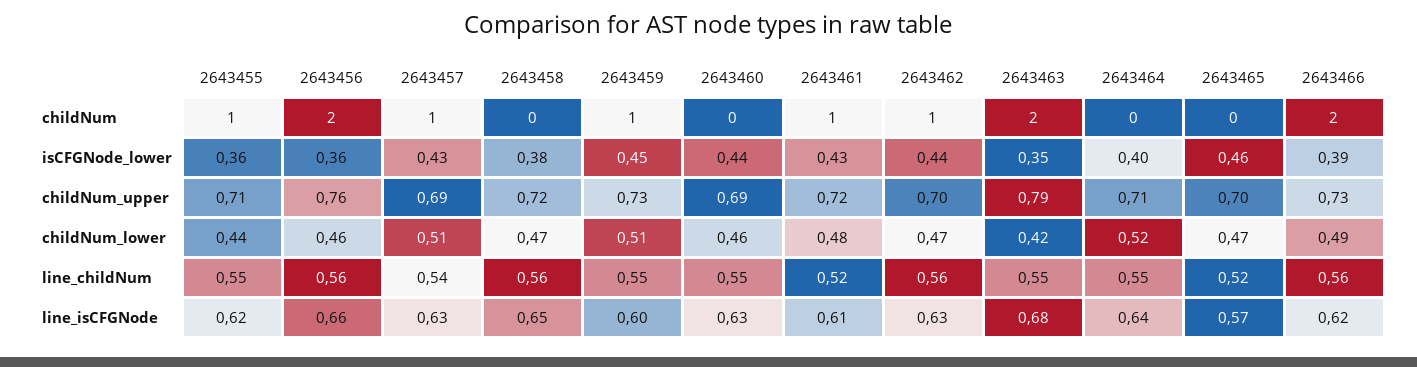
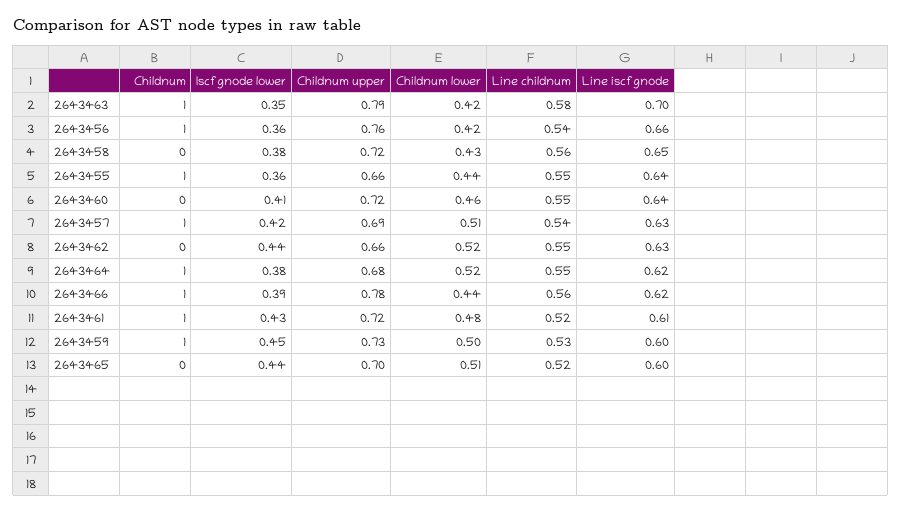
  {
    "2643455": {
      "childNum": 1,
      "isCFGNode_lower": 0.36,
-     "childNum_upper": 0.71,
+     "childNum_upper": 0.66,
      "childNum_lower": 0.44,
      "line_childNum": 0.55,
-     "line_isCFGNode": 0.62
+     "line_isCFGNode": 0.64
    },
    "2643456": {
-     "childNum": 2,
+     "childNum": 1,
      "isCFGNode_lower": 0.36,
      "childNum_upper": 0.76,
-     "childNum_lower": 0.46,
+     "childNum_lower": 0.42,
-     "line_childNum": 0.56,
+     "line_childNum": 0.54,
      "line_isCFGNode": 0.66
    },
    "2643457": {
      "childNum": 1,
-     "isCFGNode_lower": 0.43,
+     "isCFGNode_lower": 0.42,
      "childNum_upper": 0.69,
      "childNum_lower": 0.51,
      "line_childNum": 0.54,
      "line_isCFGNode": 0.63
    },
    "2643458": {
      "childNum": 0,
      "isCFGNode_lower": 0.38,
      "childNum_upper": 0.72,
-     "childNum_lower": 0.47,
+     "childNum_lower": 0.43,
      "line_childNum": 0.56,
      "line_isCFGNode": 0.65
    },
    "2643459": {
      "childNum": 1,
      "isCFGNode_lower": 0.45,
      "childNum_upper": 0.73,
-     "childNum_lower": 0.51,
+     "childNum_lower": 0.5,
-     "line_childNum": 0.55,
+     "line_childNum": 0.53,
      "line_isCFGNode": 0.6
    },
    "2643460": {
      "childNum": 0,
-     "isCFGNode_lower": 0.44,
+     "isCFGNode_lower": 0.41,
-     "childNum_upper": 0.69,
+     "childNum_upper": 0.72,
      "childNum_lower": 0.46,
      "line_childNum": 0.55,
-     "line_isCFGNode": 0.63
+     "line_isCFGNode": 0.64
    },
    "2643461": {
      "childNum": 1,
      "isCFGNode_lower": 0.43,
      "childNum_upper": 0.72,
      "childNum_lower": 0.48,
      "line_childNum": 0.52,
      "line_isCFGNode": 0.61
    },
    "2643462": {
-     "childNum": 1,
+     "childNum": 0,
      "isCFGNode_lower": 0.44,
-     "childNum_upper": 0.7,
+     "childNum_upper": 0.66,
-     "childNum_lower": 0.47,
+     "childNum_lower": 0.52,
-     "line_childNum": 0.56,
+     "line_childNum": 0.55,
      "line_isCFGNode": 0.63
    },
    "2643463": {
-     "childNum": 2,
+     "childNum": 1,
      "isCFGNode_lower": 0.35,
      "childNum_upper": 0.79,
      "childNum_lower": 0.42,
-     "line_childNum": 0.55,
+     "line_childNum": 0.58,
-     "line_isCFGNode": 0.68
+     "line_isCFGNode": 0.7
    },
    "2643464": {
-     "childNum": 0,
+     "childNum": 1,
-     "isCFGNode_lower": 0.4,
+     "isCFGNode_lower": 0.38,
-     "childNum_upper": 0.71,
+     "childNum_upper": 0.68,
      "childNum_lower": 0.52,
      "line_childNum": 0.55,
-     "line_isCFGNode": 0.64
+     "line_isCFGNode": 0.62
    },
    "2643465": {
      "childNum": 0,
-     "isCFGNode_lower": 0.46,
+     "isCFGNode_lower": 0.44,
      "childNum_upper": 0.7,
-     "childNum_lower": 0.47,
+     "childNum_lower": 0.51,
      "line_childNum": 0.52,
-     "line_isCFGNode": 0.57
+     "line_isCFGNode": 0.6
    },
    "2643466": {
-     "childNum": 2,
+     "childNum": 1,
      "isCFGNode_lower": 0.39,
-     "childNum_upper": 0.73,
+     "childNum_upper": 0.78,
-     "childNum_lower": 0.49,
+     "childNum_lower": 0.44,
      "line_childNum": 0.56,
      "line_isCFGNode": 0.62
    }
  }

